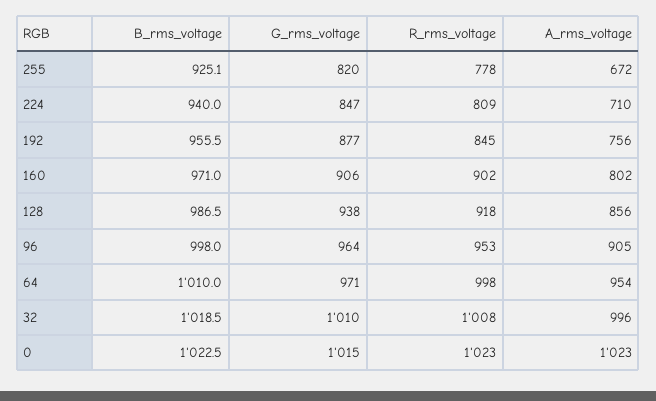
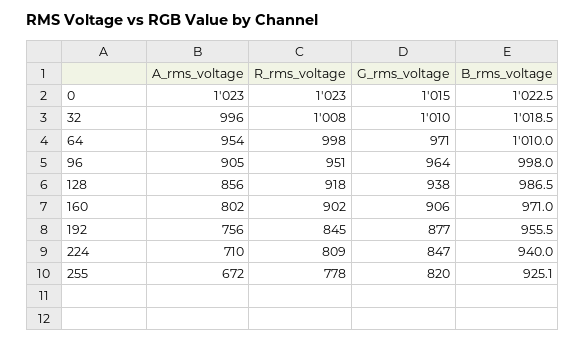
  {
    "B_rms_voltage": {
      "255": 925.1,
      "224": 940,
      "192": 955.5,
      "160": 971,
      "128": 986.5,
      "96": 998,
      "64": 1010,
      "32": 1018.5,
      "0": 1022.5
    },
    "G_rms_voltage": {
      "255": 820,
      "224": 847,
      "192": 877,
      "160": 906,
      "128": 938,
      "96": 964,
      "64": 971,
      "32": 1010,
      "0": 1015
    },
    "R_rms_voltage": {
      "255": 778,
      "224": 809,
      "192": 845,
      "160": 902,
      "128": 918,
-     "96": 953,
+     "96": 951,
      "64": 998,
      "32": 1008,
      "0": 1023
    },
    "A_rms_voltage": {
      "255": 672,
      "224": 710,
      "192": 756,
      "160": 802,
      "128": 856,
      "96": 905,
      "64": 954,
      "32": 996,
      "0": 1023
    }
  }

